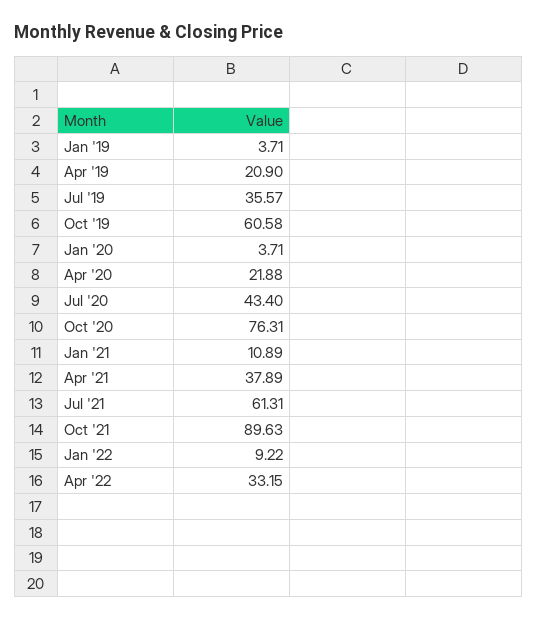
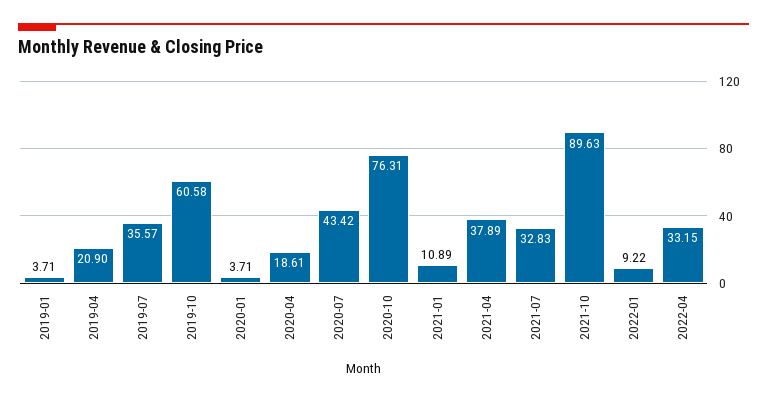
  {
    "Jan '19": 3.71,
    "Apr '19": 20.9,
    "Jul '19": 35.57,
    "Oct '19": 60.58,
    "Jan '20": 3.71,
-   "Apr '20": 21.88,
+   "Apr '20": 18.61,
-   "Jul '20": 43.4,
+   "Jul '20": 43.42,
    "Oct '20": 76.31,
    "Jan '21": 10.89,
    "Apr '21": 37.89,
-   "Jul '21": 61.31,
+   "Jul '21": 32.83,
    "Oct '21": 89.63,
    "Jan '22": 9.22,
    "Apr '22": 33.15
  }

